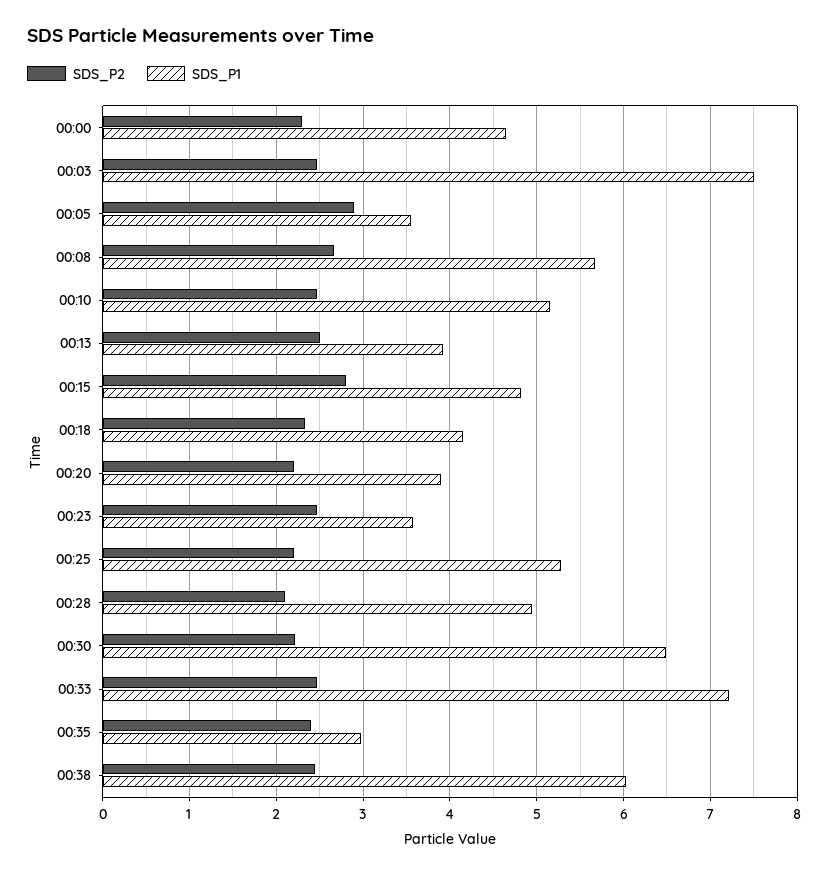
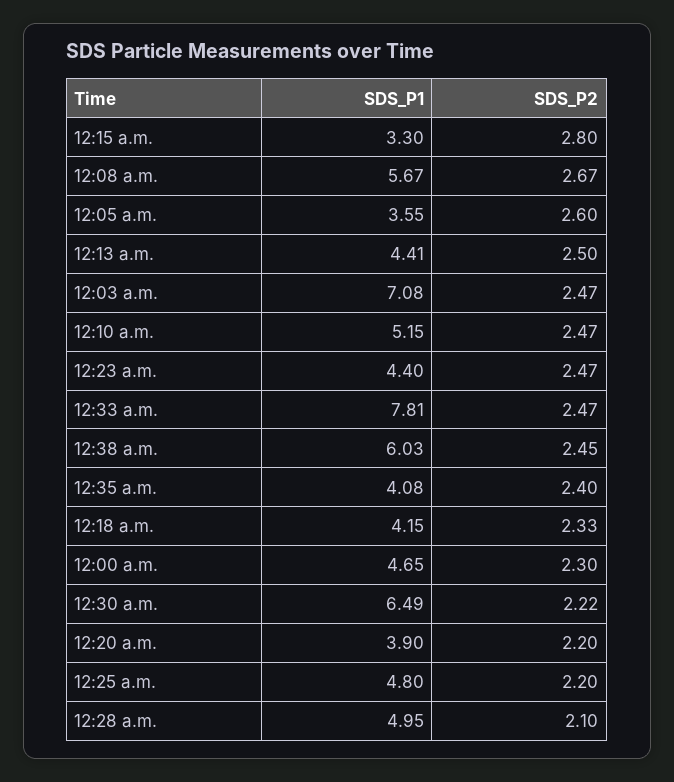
  {
    "SDS_P2": {
      "00:00": 2.3,
      "00:03": 2.47,
-     "00:05": 2.9,
+     "00:05": 2.6,
      "00:08": 2.67,
      "00:10": 2.47,
      "00:13": 2.5,
      "00:15": 2.8,
      "00:18": 2.33,
      "00:20": 2.2,
      "00:23": 2.47,
      "00:25": 2.2,
      "00:28": 2.1,
      "00:30": 2.22,
      "00:33": 2.47,
      "00:35": 2.4,
      "00:38": 2.45
    },
    "SDS_P1": {
      "00:00": 4.65,
-     "00:03": 7.5,
+     "00:03": 7.08,
      "00:05": 3.55,
      "00:08": 5.67,
      "00:10": 5.15,
-     "00:13": 3.9,
+     "00:13": 4.41,
-     "00:15": 4.8,
+     "00:15": 3.3,
      "00:18": 4.15,
      "00:20": 3.9,
-     "00:23": 3.6,
+     "00:23": 4.4,
-     "00:25": 5.3,
+     "00:25": 4.8,
      "00:28": 4.95,
      "00:30": 6.49,
-     "00:33": 7.2,
+     "00:33": 7.81,
-     "00:35": 3,
+     "00:35": 4.08,
      "00:38": 6.03
    }
  }

